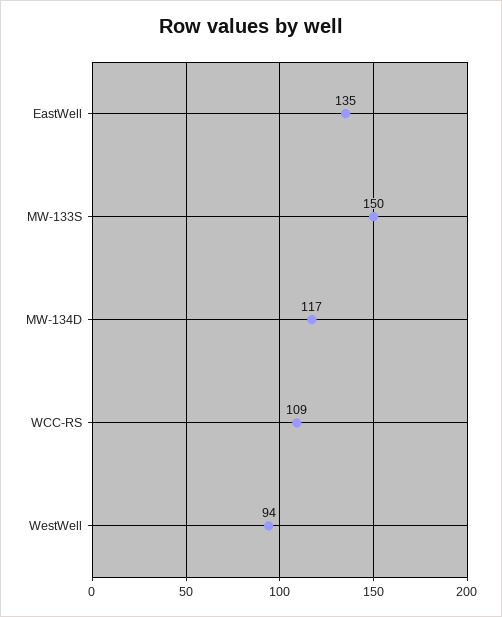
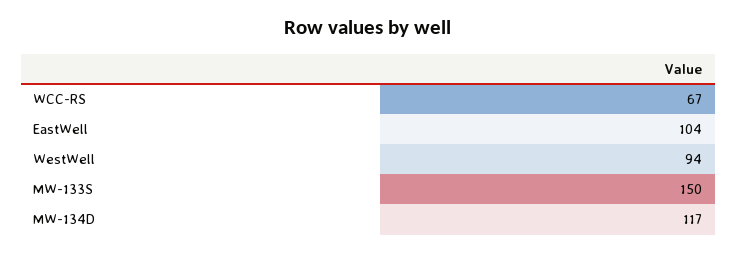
  {
-   "EastWell": 135,
+   "EastWell": 104,
    "MW-133S": 150,
    "MW-134D": 117,
-   "WCC-RS": 109,
+   "WCC-RS": 67,
    "WestWell": 94
  }

